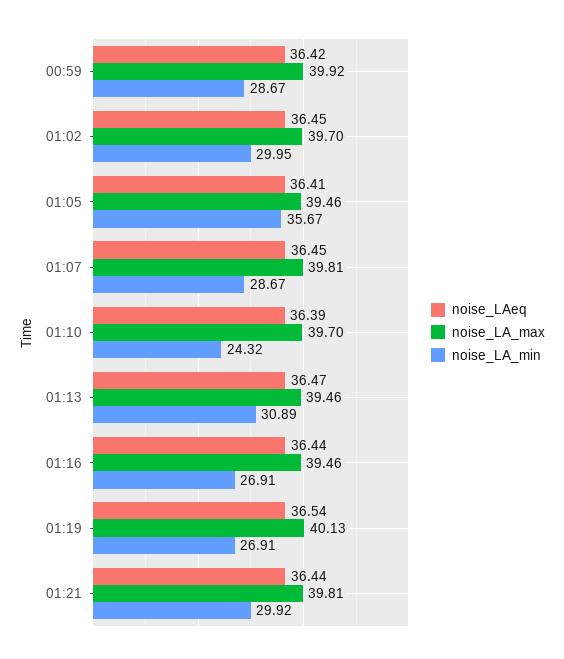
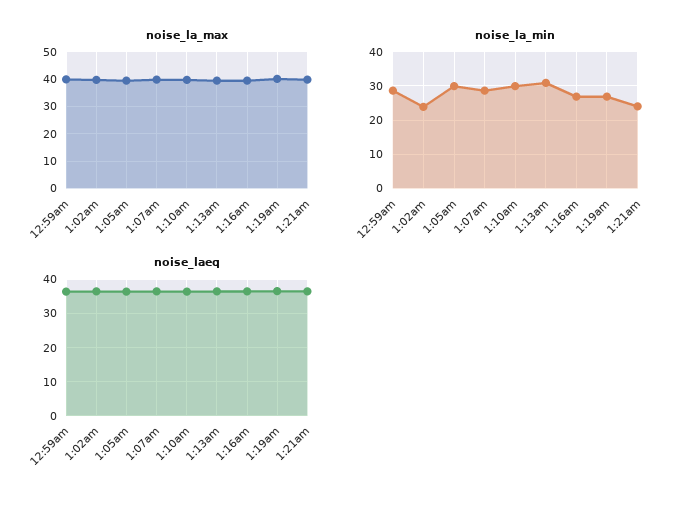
  {
    "noise_LAeq": {
      "00:59": 36.42,
      "01:02": 36.45,
      "01:05": 36.41,
      "01:07": 36.45,
      "01:10": 36.39,
      "01:13": 36.47,
      "01:16": 36.44,
      "01:19": 36.54,
      "01:21": 36.44
    },
    "noise_LA_max": {
      "00:59": 39.92,
      "01:02": 39.7,
      "01:05": 39.46,
      "01:07": 39.81,
      "01:10": 39.7,
      "01:13": 39.46,
      "01:16": 39.46,
      "01:19": 40.13,
      "01:21": 39.81
    },
    "noise_LA_min": {
      "00:59": 28.67,
-     "01:02": 29.95,
+     "01:02": 24,
-     "01:05": 35.67,
+     "01:05": 30,
      "01:07": 28.67,
-     "01:10": 24.32,
+     "01:10": 30,
      "01:13": 30.89,
      "01:16": 26.91,
      "01:19": 26.91,
-     "01:21": 29.92
+     "01:21": 24
    }
  }

